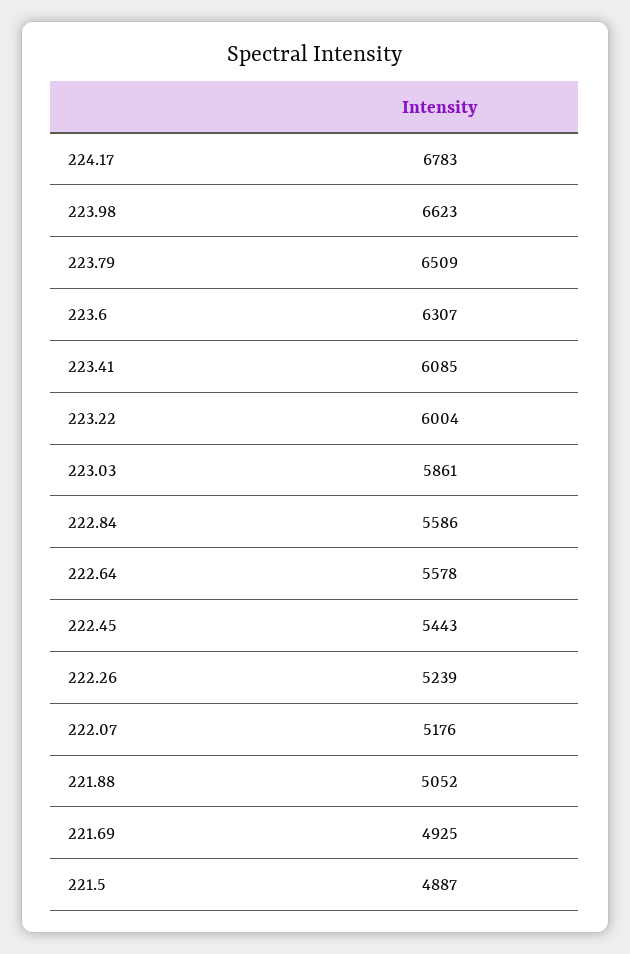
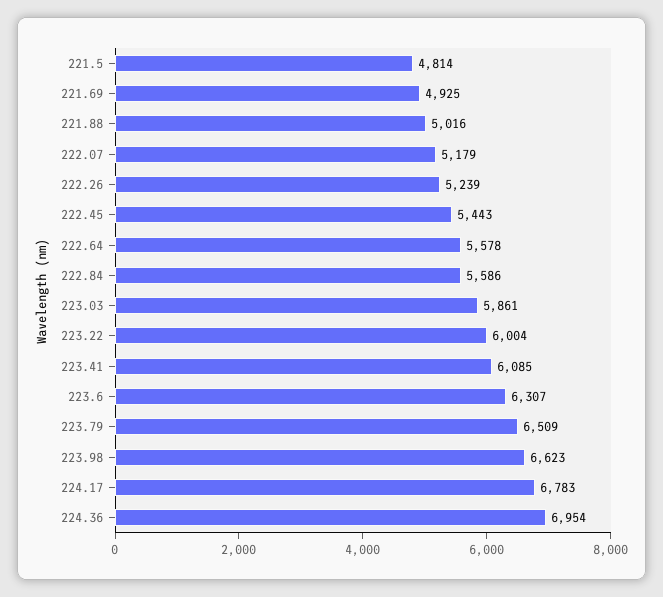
  {
    "224.17": 6783,
    "223.98": 6623,
    "223.79": 6509,
    "223.6": 6307,
    "223.41": 6085,
    "223.22": 6004,
    "223.03": 5861,
    "222.84": 5586,
    "222.64": 5578,
    "222.45": 5443,
    "222.26": 5239,
-   "222.07": 5176,
+   "222.07": 5179,
-   "221.88": 5052,
+   "221.88": 5016,
    "221.69": 4925,
-   "221.5": 4887
+   "221.5": 4814,
+   "224.36": 6954
  }

